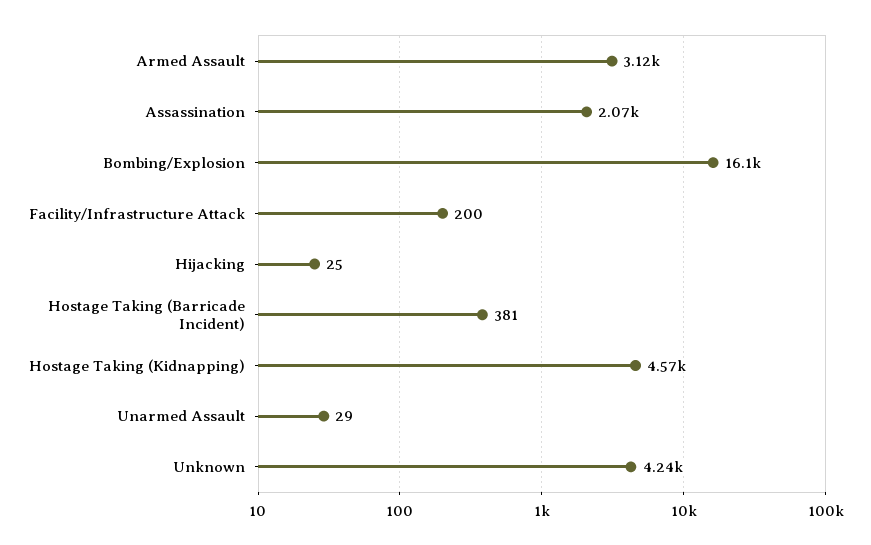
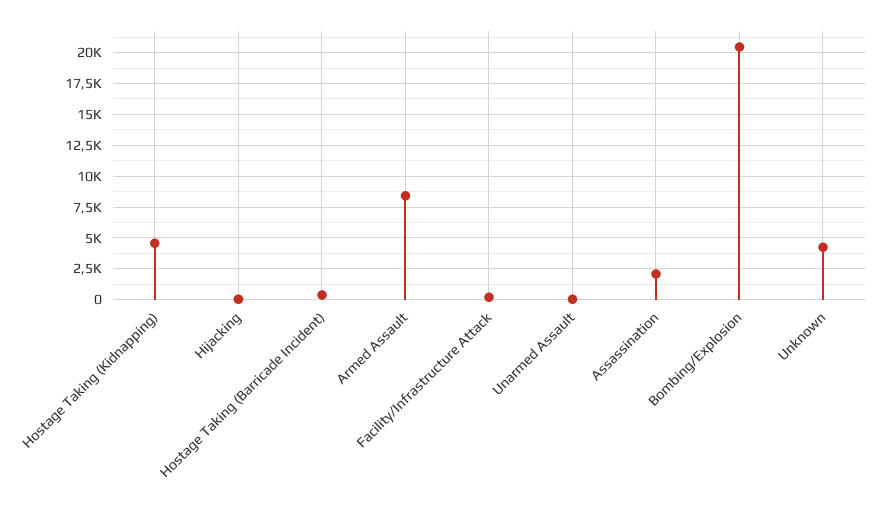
  {
-   "Armed Assault": 3120,
+   "Armed Assault": 8500,
    "Assassination": 2070,
-   "Bombing/Explosion": 16100,
+   "Bombing/Explosion": 20500,
    "Facility/Infrastructure Attack": 200,
    "Hijacking": 25,
    "Hostage Taking (Barricade Incident)": 381,
    "Hostage Taking (Kidnapping)": 4570,
    "Unarmed Assault": 29,
    "Unknown": 4240
  }

